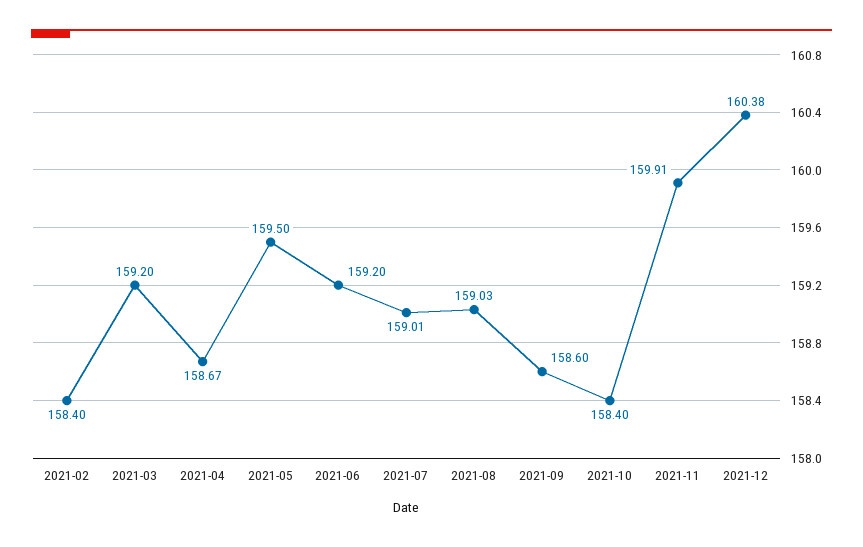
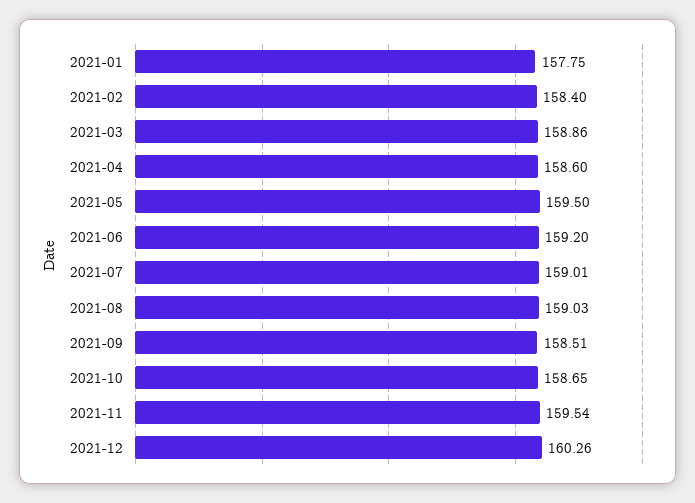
  {
    "2021-02": 158.4,
-   "2021-03": 159.2,
+   "2021-03": 158.86,
-   "2021-04": 158.67,
+   "2021-04": 158.6,
    "2021-05": 159.5,
    "2021-06": 159.2,
    "2021-07": 159.01,
    "2021-08": 159.03,
-   "2021-09": 158.6,
+   "2021-09": 158.51,
-   "2021-10": 158.4,
+   "2021-10": 158.65,
-   "2021-11": 159.91,
+   "2021-11": 159.54,
-   "2021-12": 160.38
+   "2021-12": 160.26,
+   "2021-01": 157.75
  }

